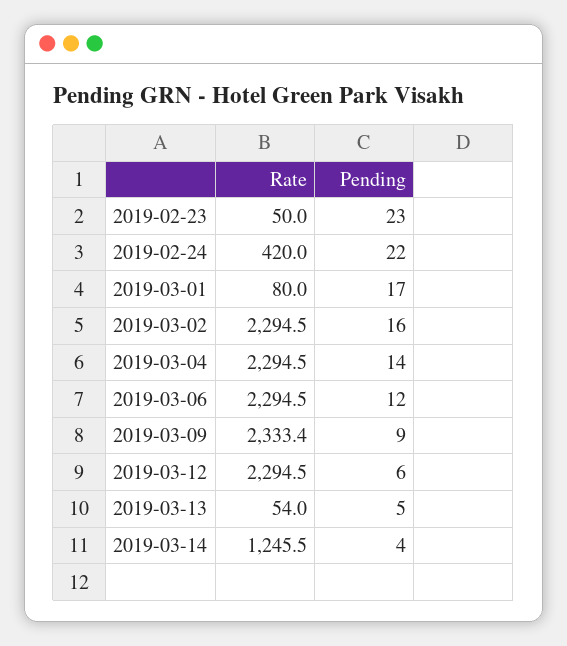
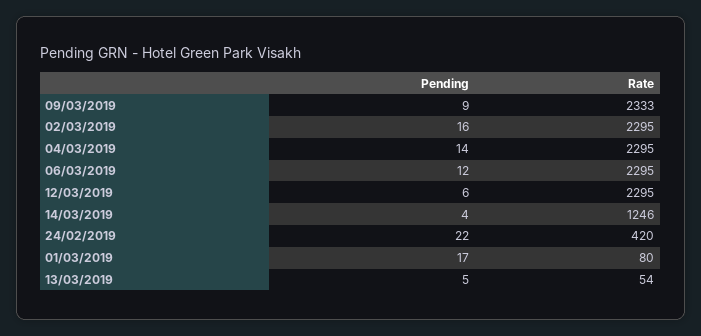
  {
    "Rate": {
-     "2019-02-23": 50,
      "2019-02-24": 420,
      "2019-03-01": 80,
      "2019-03-02": 2294.5,
      "2019-03-04": 2294.5,
      "2019-03-06": 2294.5,
      "2019-03-09": 2333.4,
      "2019-03-12": 2294.5,
      "2019-03-13": 54,
      "2019-03-14": 1245.5
    },
    "Pending": {
-     "2019-02-23": 23,
      "2019-02-24": 22,
      "2019-03-01": 17,
      "2019-03-02": 16,
      "2019-03-04": 14,
      "2019-03-06": 12,
      "2019-03-09": 9,
      "2019-03-12": 6,
      "2019-03-13": 5,
      "2019-03-14": 4
    }
  }

